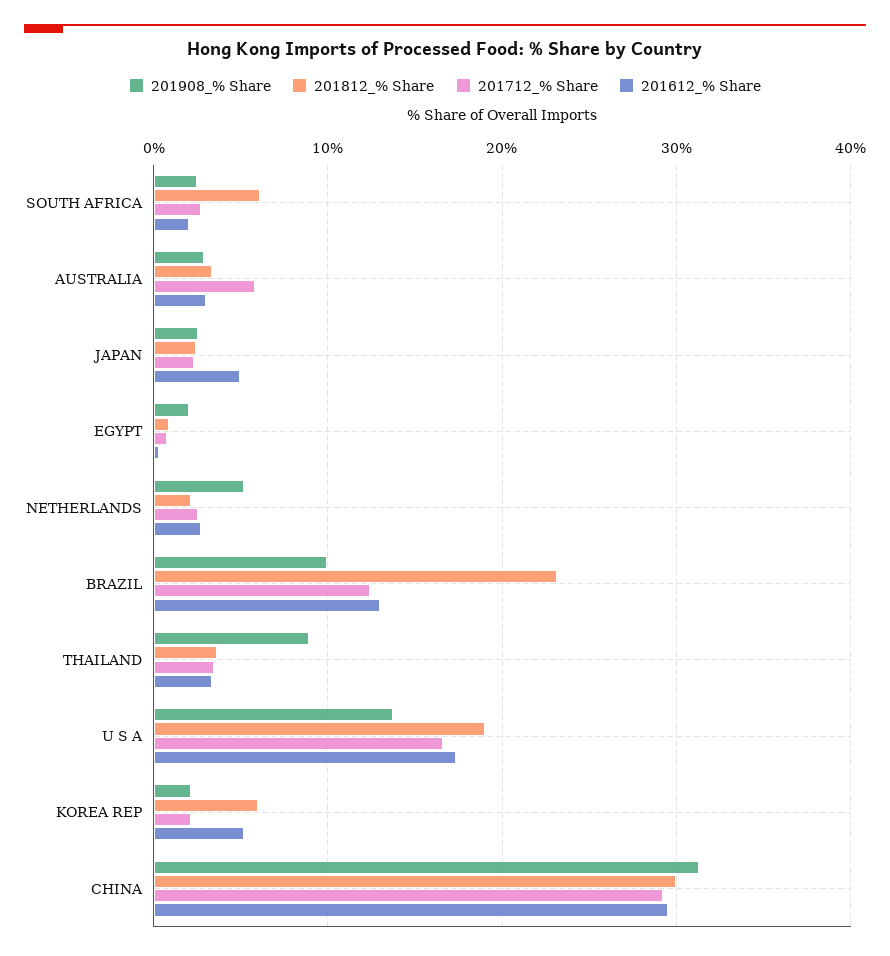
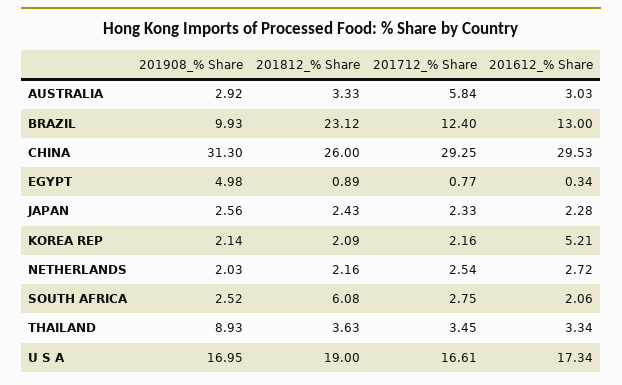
  {
    "201908_% Share": {
      "SOUTH AFRICA": 2.52,
      "AUSTRALIA": 2.92,
      "JAPAN": 2.56,
-     "EGYPT": 2,
+     "EGYPT": 4.98,
-     "NETHERLANDS": 5,
+     "NETHERLANDS": 2.03,
      "BRAZIL": 9.93,
      "THAILAND": 8.93,
-     "U S A": 14,
+     "U S A": 16.95,
      "KOREA REP": 2.14,
      "CHINA": 31.3
    },
    "201812_% Share": {
      "SOUTH AFRICA": 6.08,
      "AUSTRALIA": 3.33,
      "JAPAN": 2.43,
      "EGYPT": 0.89,
      "NETHERLANDS": 2.16,
      "BRAZIL": 23.12,
      "THAILAND": 3.63,
      "U S A": 19,
-     "KOREA REP": 6,
+     "KOREA REP": 2.09,
-     "CHINA": 30
+     "CHINA": 26
    },
    "201712_% Share": {
      "SOUTH AFRICA": 2.75,
      "AUSTRALIA": 5.84,
      "JAPAN": 2.33,
      "EGYPT": 0.77,
      "NETHERLANDS": 2.54,
      "BRAZIL": 12.4,
      "THAILAND": 3.45,
      "U S A": 16.61,
      "KOREA REP": 2.16,
      "CHINA": 29.25
    },
    "201612_% Share": {
      "SOUTH AFRICA": 2.06,
      "AUSTRALIA": 3.03,
-     "JAPAN": 5,
+     "JAPAN": 2.28,
      "EGYPT": 0.34,
      "NETHERLANDS": 2.72,
      "BRAZIL": 13,
      "THAILAND": 3.34,
      "U S A": 17.34,
      "KOREA REP": 5.21,
      "CHINA": 29.53
    }
  }

